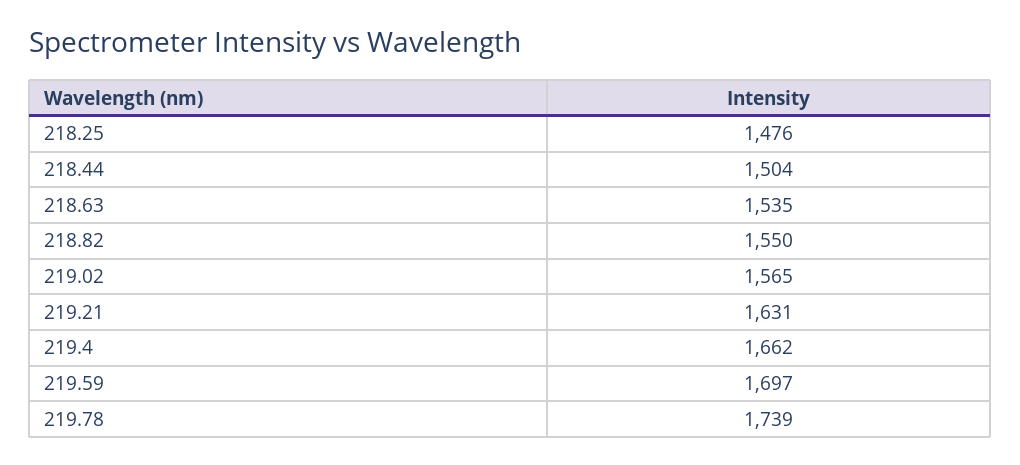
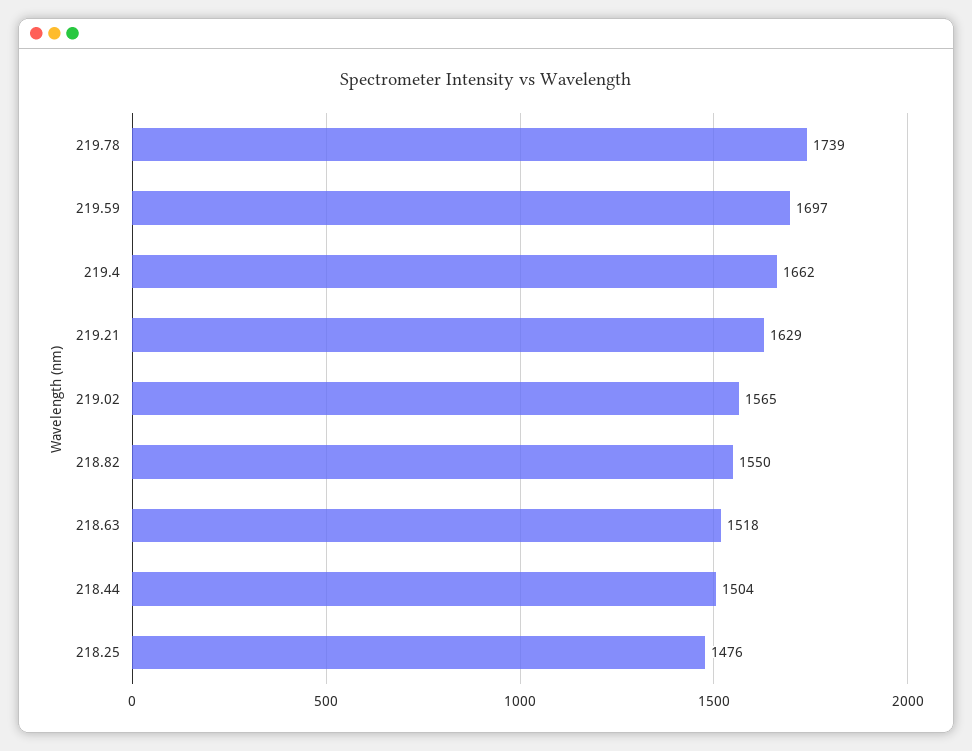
  {
    "218.25": 1476,
    "218.44": 1504,
-   "218.63": 1535,
+   "218.63": 1518,
    "218.82": 1550,
    "219.02": 1565,
-   "219.21": 1631,
+   "219.21": 1629,
    "219.4": 1662,
    "219.59": 1697,
    "219.78": 1739
  }

